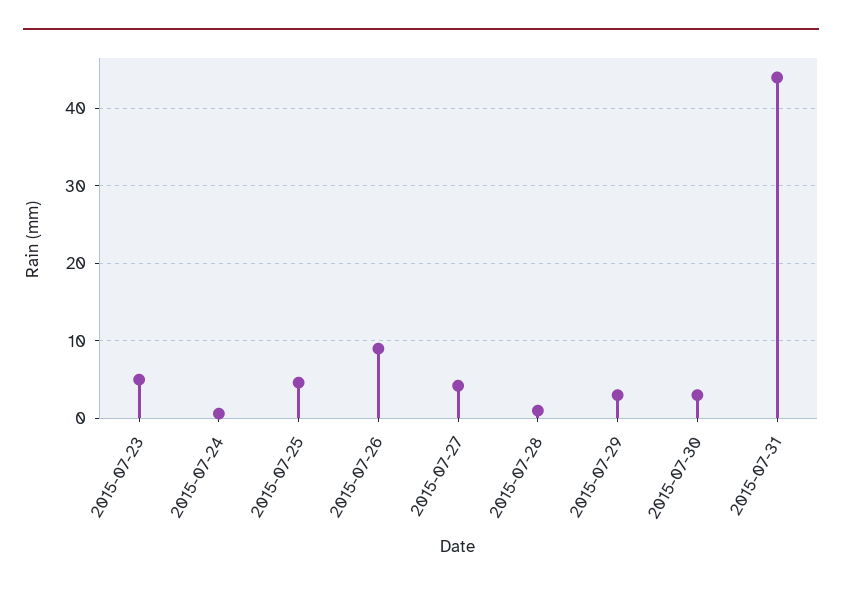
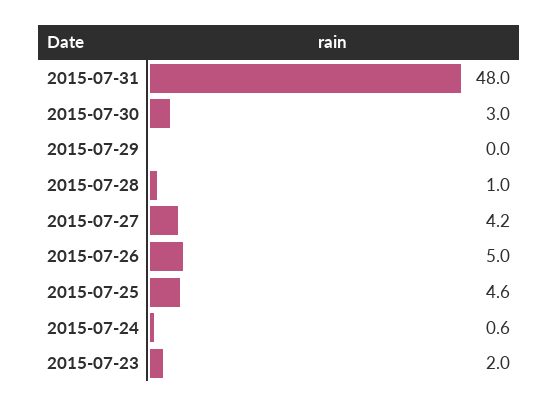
  {
-   "2015-07-23": 5,
+   "2015-07-23": 2,
    "2015-07-24": 0.6,
    "2015-07-25": 4.6,
-   "2015-07-26": 9,
+   "2015-07-26": 5,
    "2015-07-27": 4.2,
    "2015-07-28": 1,
-   "2015-07-29": 3,
+   "2015-07-29": 0,
    "2015-07-30": 3,
-   "2015-07-31": 44
+   "2015-07-31": 48
  }

